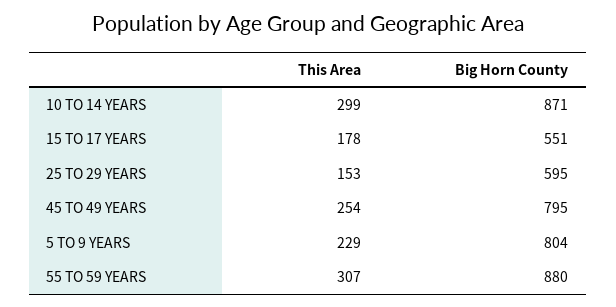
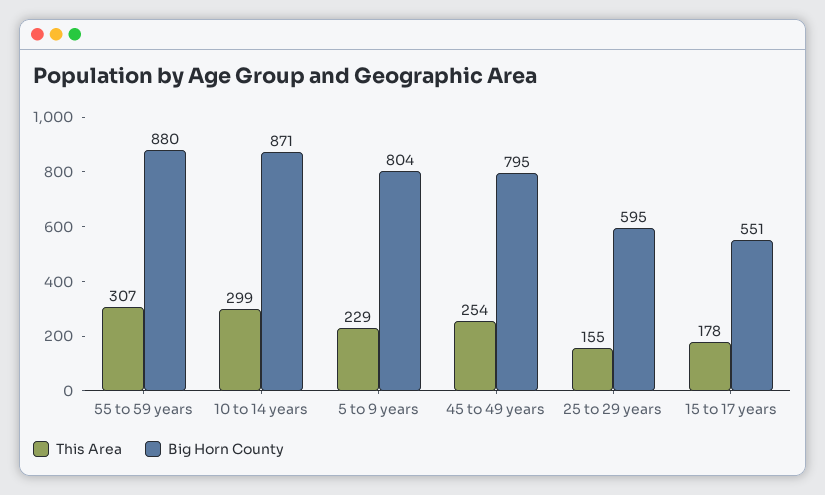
  {
    "This Area": {
      "10 TO 14 YEARS": 299,
      "15 TO 17 YEARS": 178,
-     "25 TO 29 YEARS": 153,
+     "25 TO 29 YEARS": 155,
      "45 TO 49 YEARS": 254,
      "5 TO 9 YEARS": 229,
      "55 TO 59 YEARS": 307
    },
    "Big Horn County": {
      "10 TO 14 YEARS": 871,
      "15 TO 17 YEARS": 551,
      "25 TO 29 YEARS": 595,
      "45 TO 49 YEARS": 795,
      "5 TO 9 YEARS": 804,
      "55 TO 59 YEARS": 880
    }
  }

